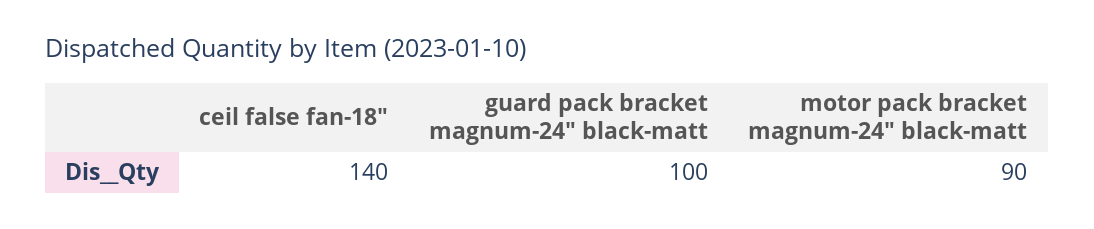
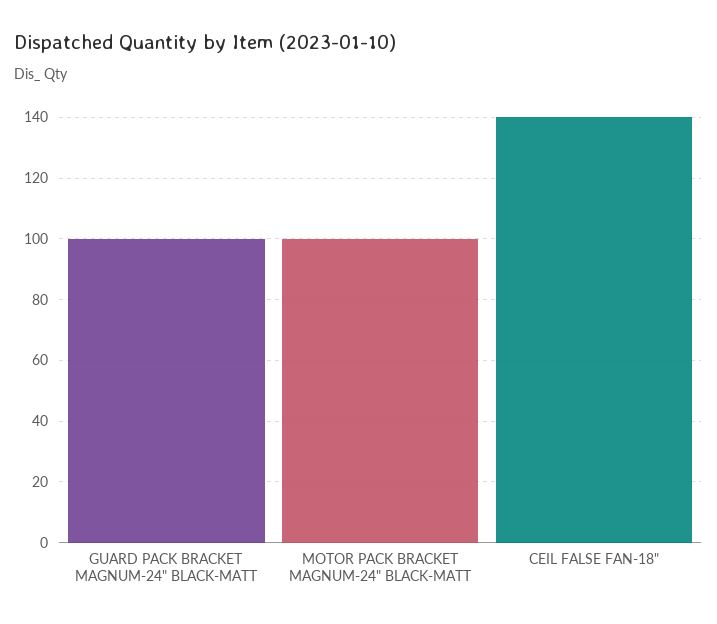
  {
    "ceil false fan-18\"": 140,
    "guard pack bracket magnum-24\" black-matt": 100,
-   "motor pack bracket magnum-24\" black-matt": 90
+   "motor pack bracket magnum-24\" black-matt": 100
  }

